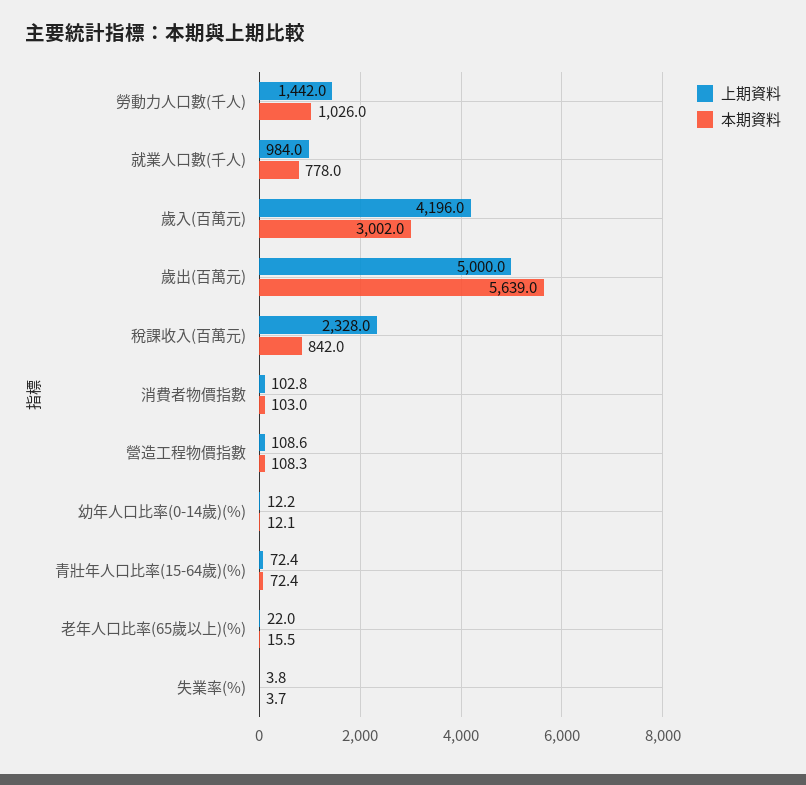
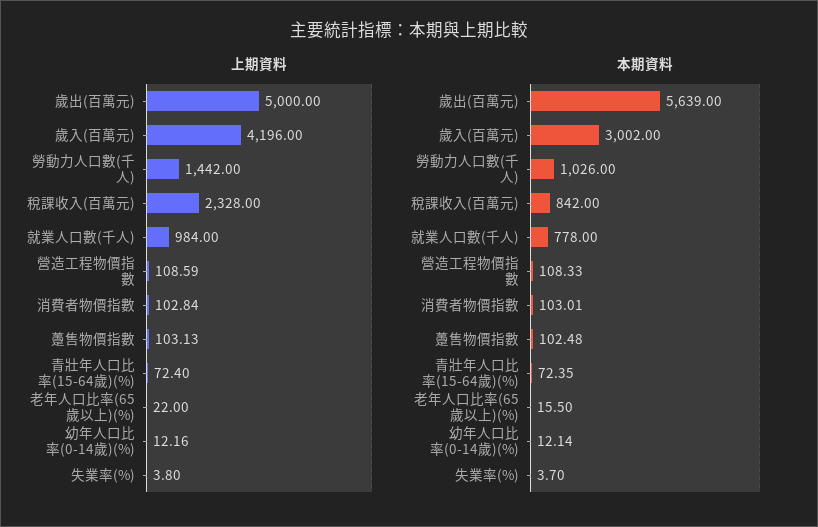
  {
    "上期資料": {
      "勞動力人口數(千人)": 1442,
      "就業人口數(千人)": 984,
      "歲入(百萬元)": 4196,
      "歲出(百萬元)": 5000,
      "稅課收入(百萬元)": 2328,
      "消費者物價指數": 102.84,
      "營造工程物價指數": 108.59,
      "幼年人口比率(0-14歲)(%)": 12.16,
      "青壯年人口比率(15-64歲)(%)": 72.4,
      "老年人口比率(65歲以上)(%)": 22,
-     "失業率(%)": 3.8
+     "失業率(%)": 3.8,
+     "躉售物價指數": 103.13
    },
    "本期資料": {
      "勞動力人口數(千人)": 1026,
      "就業人口數(千人)": 778,
      "歲入(百萬元)": 3002,
      "歲出(百萬元)": 5639,
      "稅課收入(百萬元)": 842,
      "消費者物價指數": 103.01,
      "營造工程物價指數": 108.33,
      "幼年人口比率(0-14歲)(%)": 12.14,
      "青壯年人口比率(15-64歲)(%)": 72.35,
      "老年人口比率(65歲以上)(%)": 15.5,
-     "失業率(%)": 3.7
+     "失業率(%)": 3.7,
+     "躉售物價指數": 102.48
    }
  }

